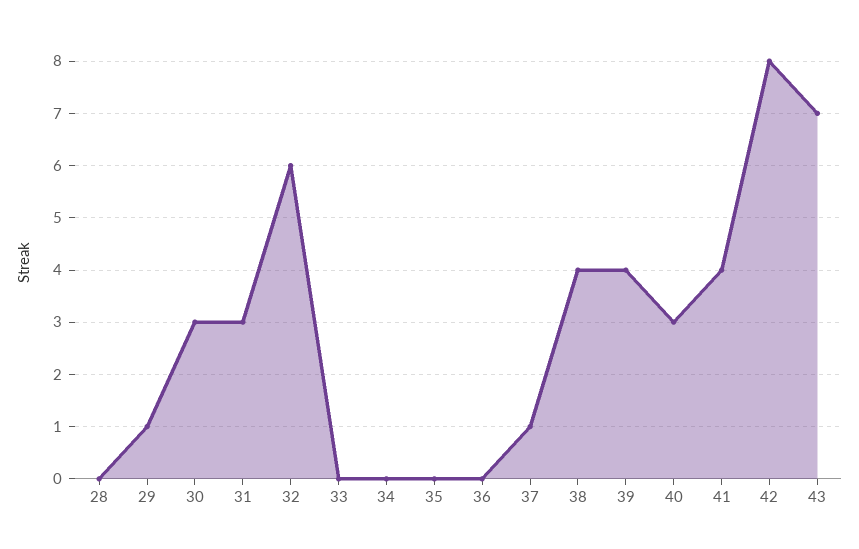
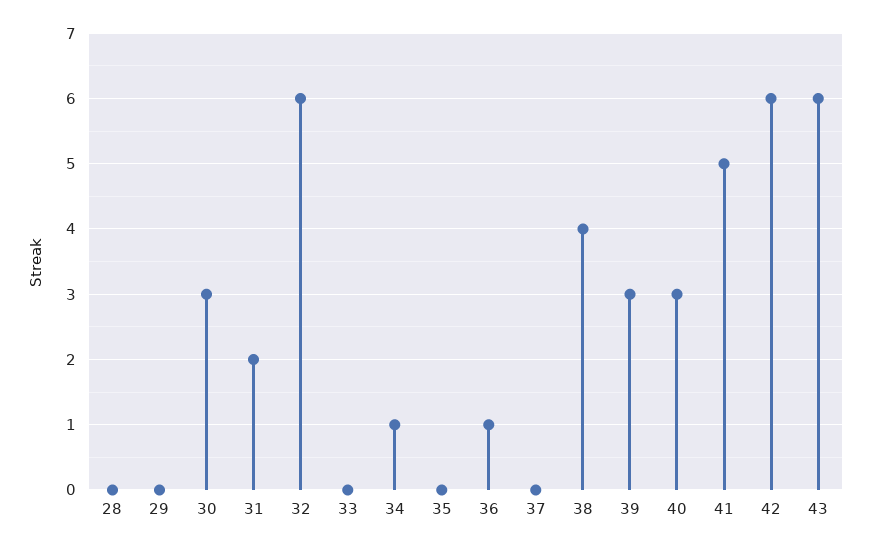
  {
    "28": 0,
-   "29": 1,
+   "29": 0,
    "30": 3,
-   "31": 3,
+   "31": 2,
    "32": 6,
    "33": 0,
-   "34": 0,
+   "34": 1,
    "35": 0,
-   "36": 0,
+   "36": 1,
-   "37": 1,
+   "37": 0,
    "38": 4,
-   "39": 4,
+   "39": 3,
    "40": 3,
-   "41": 4,
+   "41": 5,
-   "42": 8,
+   "42": 6,
-   "43": 7
+   "43": 6
  }

